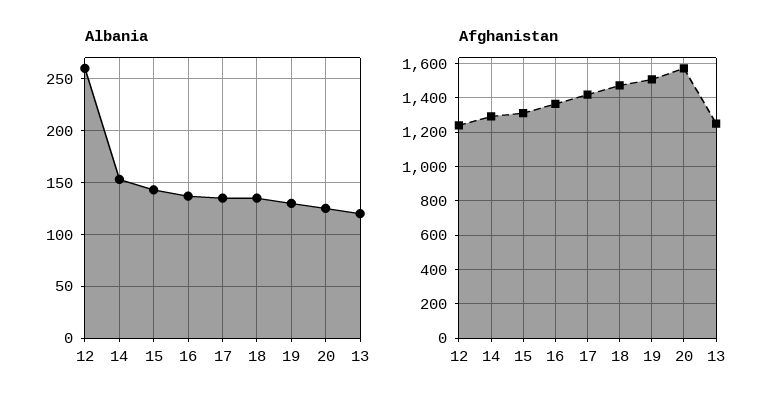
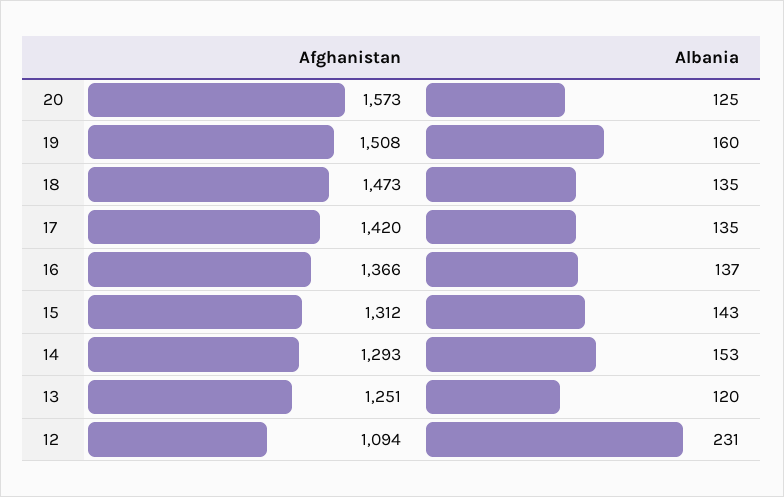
  {
    "Albania": {
-     "12": 260,
+     "12": 231,
      "14": 153,
      "15": 143,
      "16": 137,
      "17": 135,
      "18": 135,
-     "19": 130,
+     "19": 160,
      "20": 125,
      "13": 120
    },
    "Afghanistan": {
-     "12": 1250,
+     "12": 1094,
      "14": 1293,
      "15": 1312,
      "16": 1366,
      "17": 1420,
      "18": 1473,
      "19": 1508,
      "20": 1573,
      "13": 1251
    }
  }

